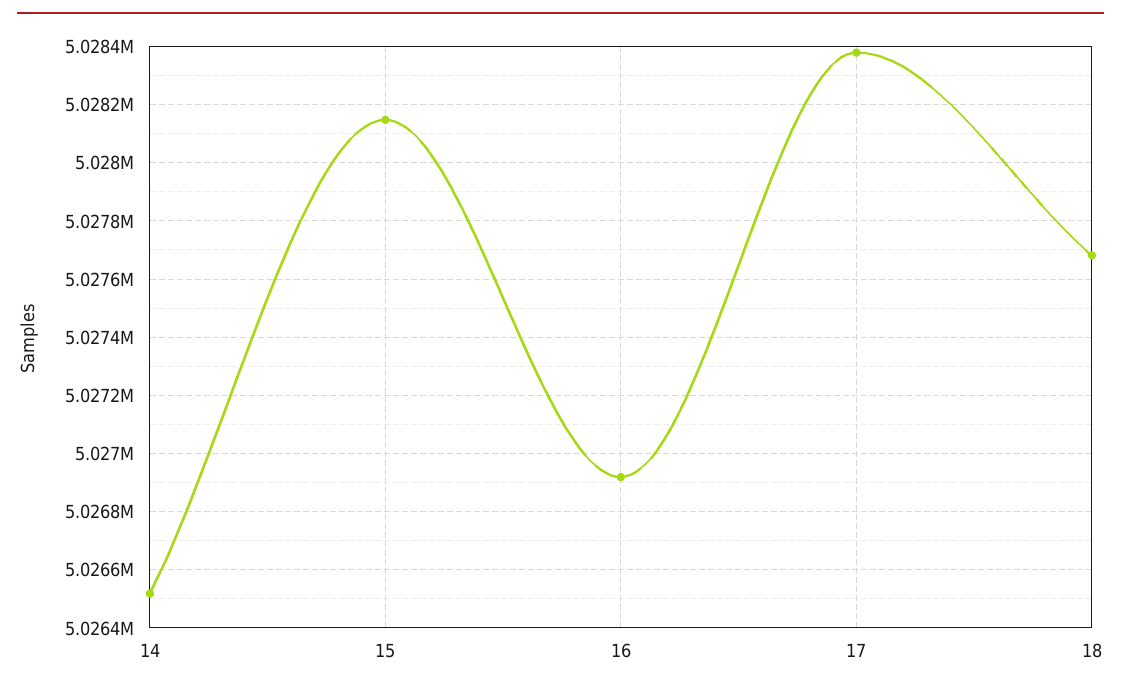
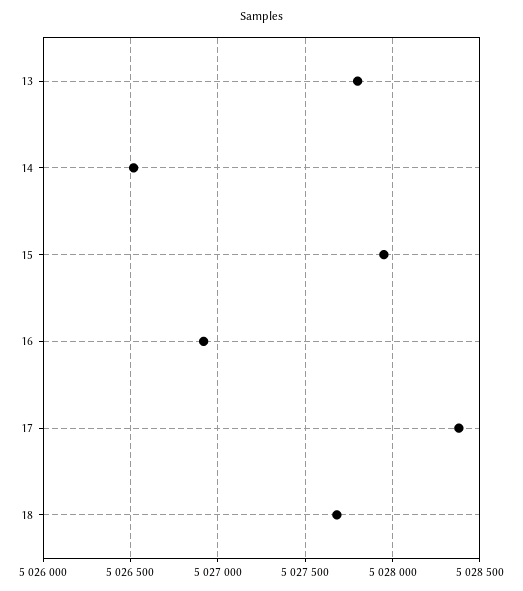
  {
    "14": 5026525,
-   "15": 5028150,
+   "15": 5027950,
    "16": 5026925,
    "17": 5028375,
-   "18": 5027675
+   "18": 5027675,
+   "13": 5027800
  }

